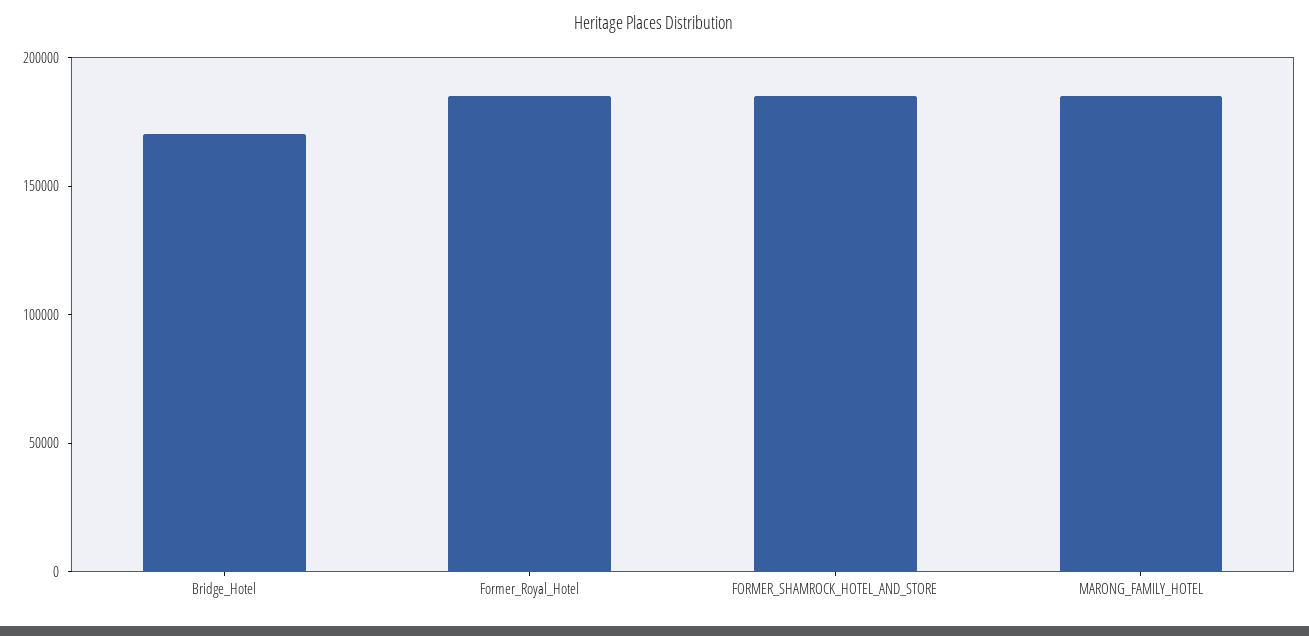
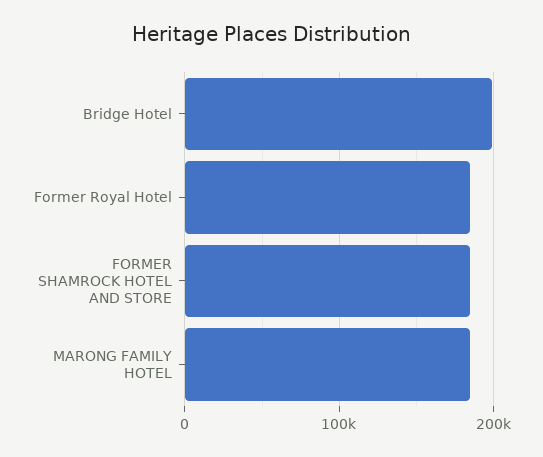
  {
-   "Bridge_Hotel": 170000,
+   "Bridge_Hotel": 200000,
    "Former_Royal_Hotel": 180000,
    "FORMER_SHAMROCK_HOTEL_AND_STORE": 180000,
    "MARONG_FAMILY_HOTEL": 180000
  }

